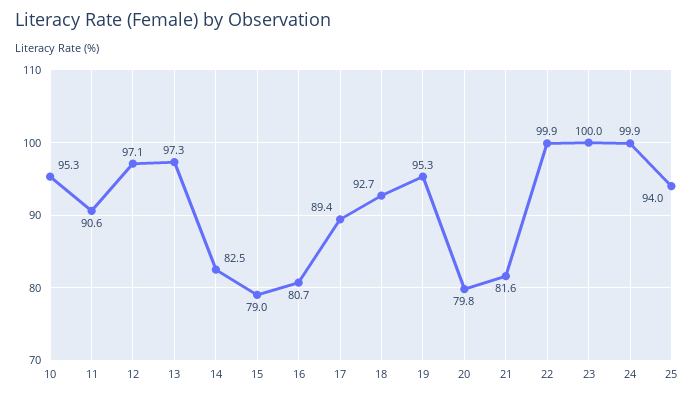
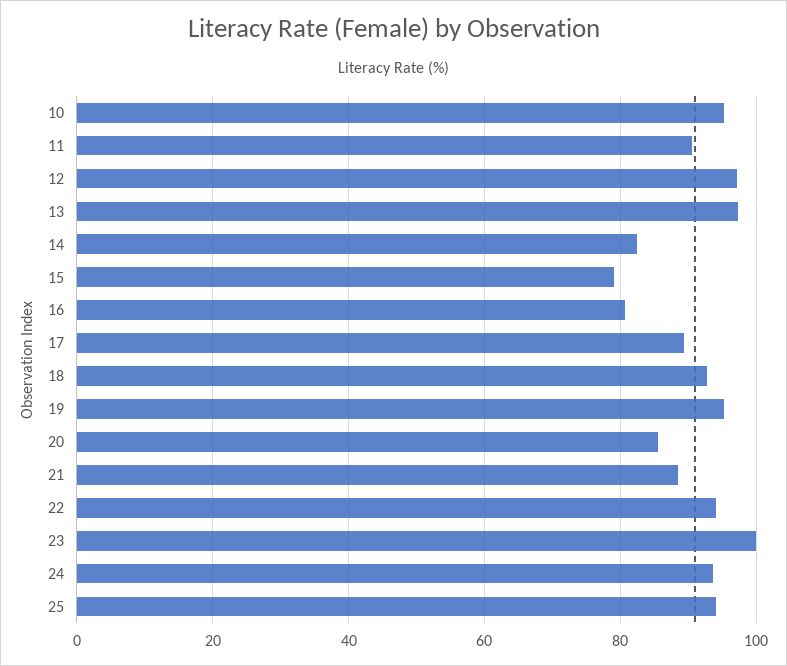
  {
    "10": 95.3,
    "11": 90.6,
    "12": 97.1,
    "13": 97.3,
    "14": 82.5,
    "15": 79,
    "16": 80.7,
    "17": 89.4,
    "18": 92.7,
    "19": 95.3,
-   "20": 79.8,
+   "20": 86,
-   "21": 81.6,
+   "21": 88,
-   "22": 99.9,
+   "22": 94,
    "23": 100,
-   "24": 99.9,
+   "24": 94,
    "25": 94
  }

